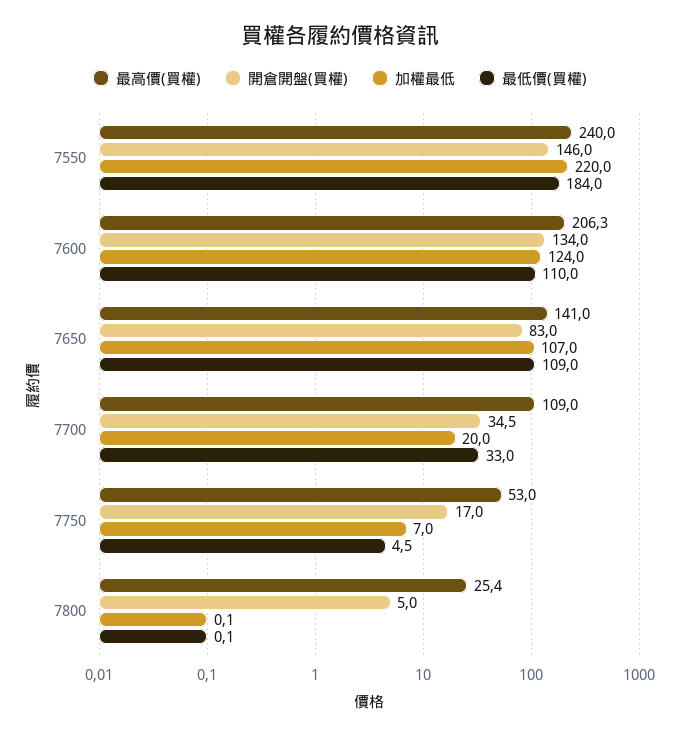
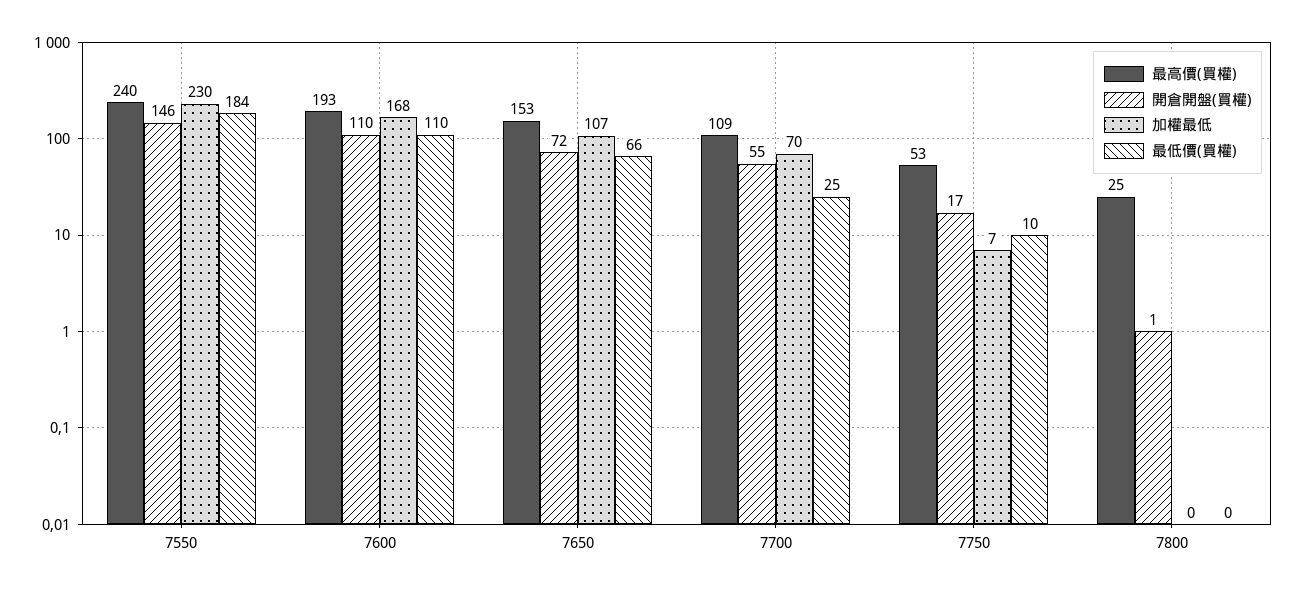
  {
    "最高價(買權)": {
      "7550": 240,
-     "7600": 206.3,
+     "7600": 193,
-     "7650": 141,
+     "7650": 153,
      "7700": 109,
      "7750": 53,
      "7800": 25.4
    },
    "開倉開盤(買權)": {
      "7550": 146,
-     "7600": 134,
+     "7600": 110,
-     "7650": 83,
+     "7650": 72,
-     "7700": 34.5,
+     "7700": 55,
      "7750": 17,
-     "7800": 5
+     "7800": 1
    },
    "加權最低": {
-     "7550": 220,
+     "7550": 230,
-     "7600": 124,
+     "7600": 168,
      "7650": 107,
-     "7700": 20,
+     "7700": 70,
      "7750": 7,
      "7800": 0.1
    },
    "最低價(買權)": {
      "7550": 184,
      "7600": 110,
-     "7650": 109,
+     "7650": 66,
-     "7700": 33,
+     "7700": 25,
-     "7750": 4.5,
+     "7750": 10,
      "7800": 0.1
    }
  }

